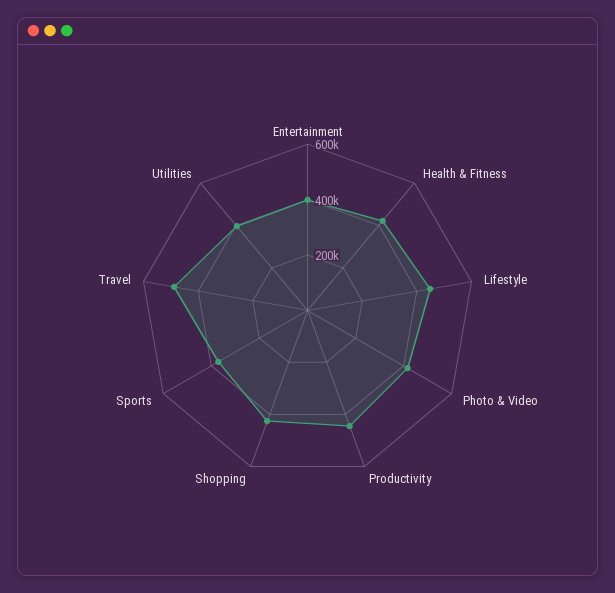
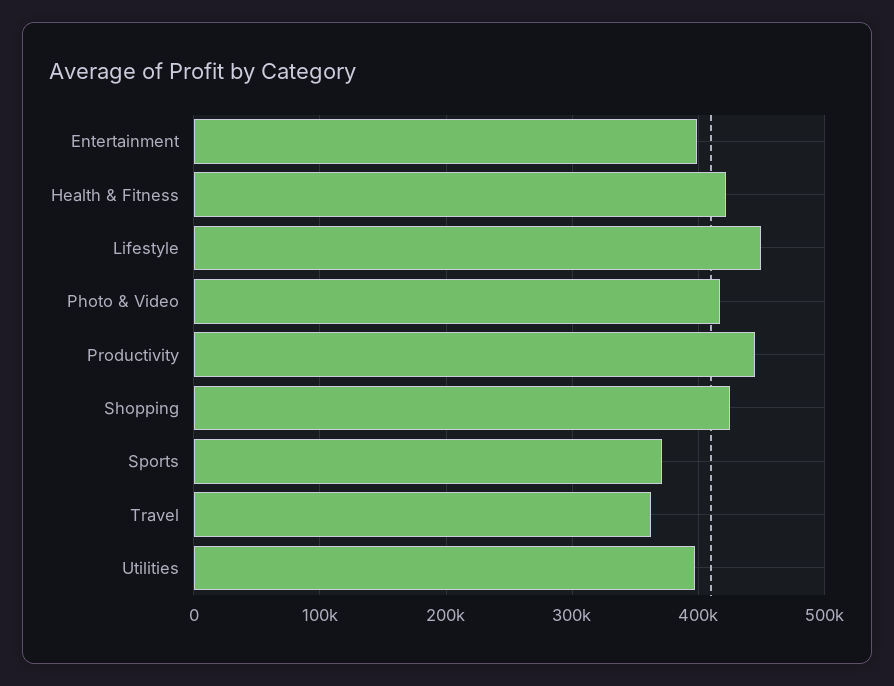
  {
    "Entertainment": 400000,
    "Health & Fitness": 420000,
    "Lifestyle": 450000,
    "Photo & Video": 420000,
    "Productivity": 440000,
    "Shopping": 430000,
    "Sports": 370000,
-   "Travel": 500000,
+   "Travel": 360000,
    "Utilities": 400000
  }

